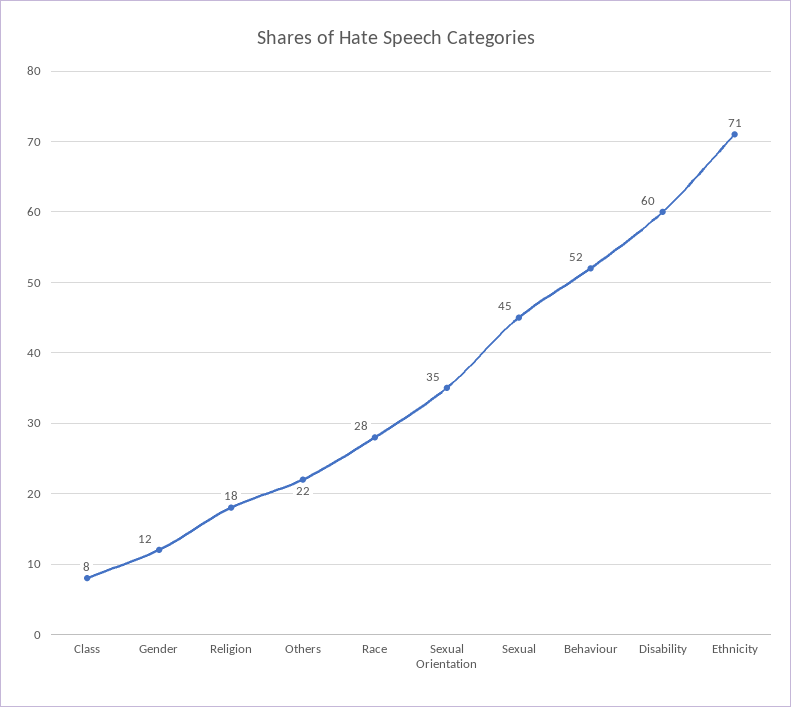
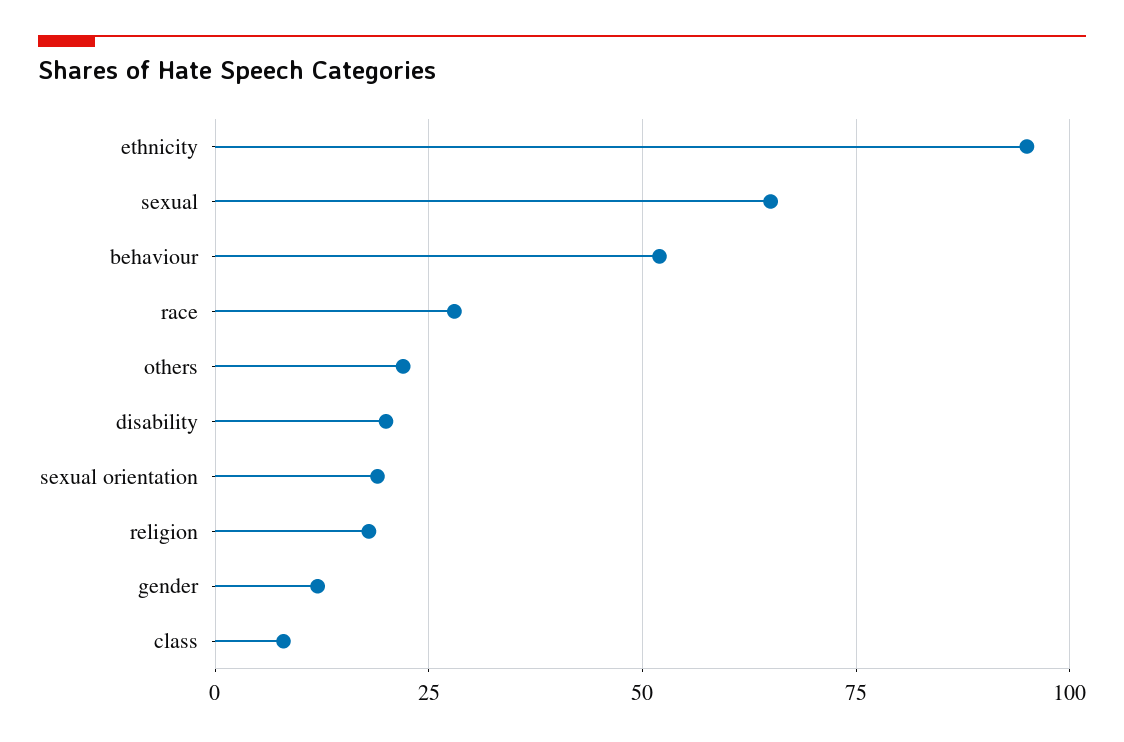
  {
    "Class": 8,
    "Gender": 12,
    "Religion": 18,
    "Others": 22,
    "Race": 28,
-   "Sexual Orientation": 35,
+   "Sexual Orientation": 20,
-   "Sexual": 45,
+   "Sexual": 65,
    "Behaviour": 52,
-   "Disability": 60,
+   "Disability": 20,
-   "Ethnicity": 71
+   "Ethnicity": 95
  }

